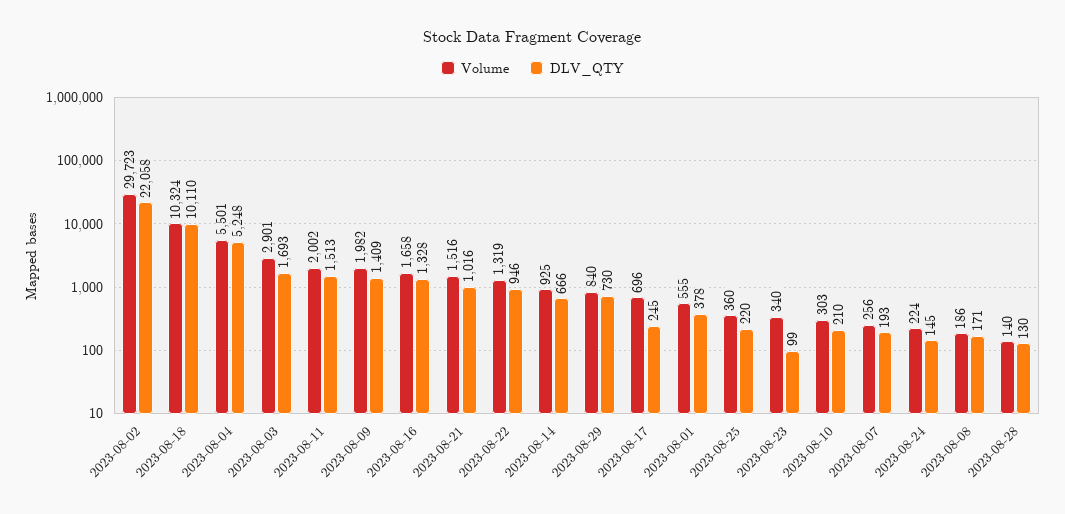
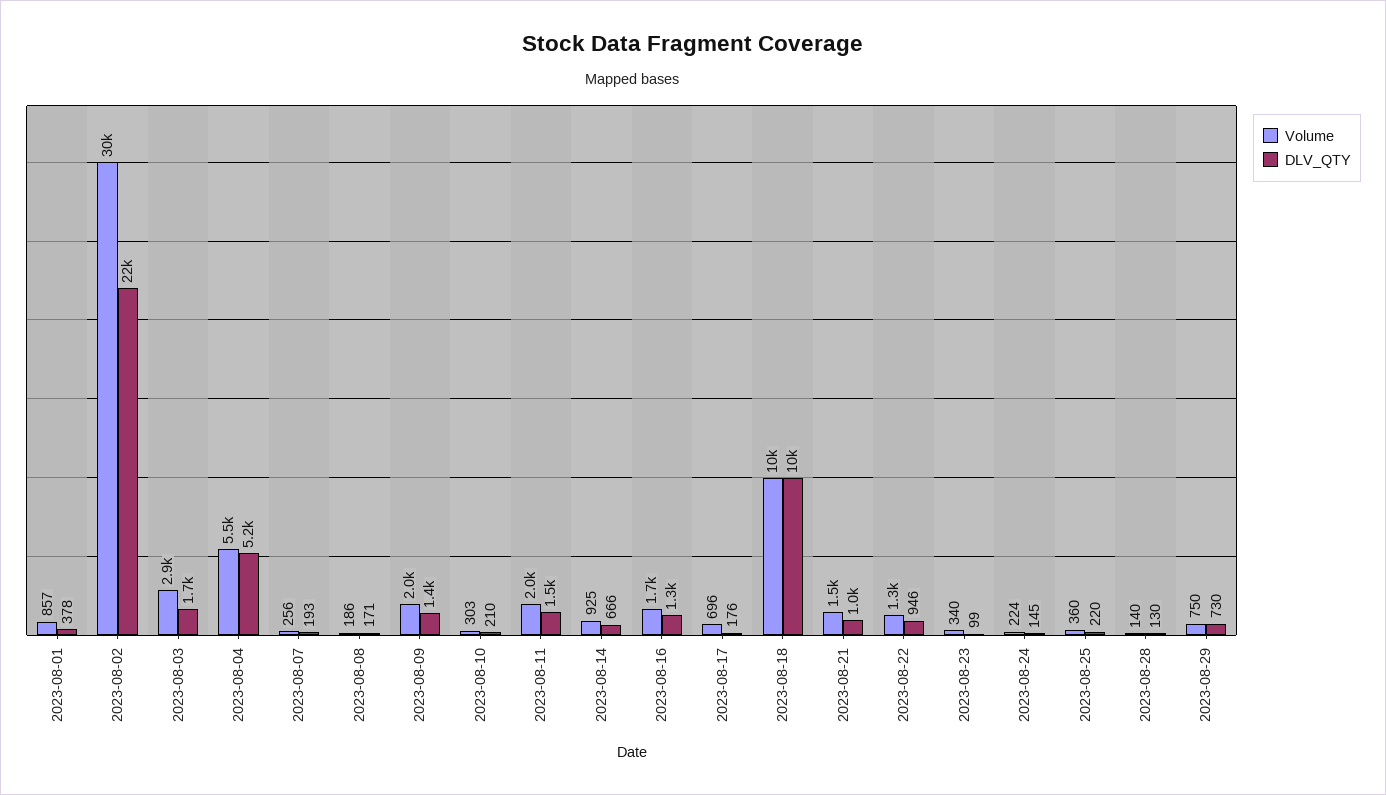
  {
    "Volume": {
      "2023-08-02": 29723,
      "2023-08-18": 10324,
      "2023-08-04": 5501,
      "2023-08-03": 2901,
      "2023-08-11": 2002,
      "2023-08-09": 1982,
      "2023-08-16": 1658,
      "2023-08-21": 1516,
      "2023-08-22": 1319,
      "2023-08-14": 925,
-     "2023-08-29": 840,
+     "2023-08-29": 750,
      "2023-08-17": 696,
-     "2023-08-01": 555,
+     "2023-08-01": 857,
      "2023-08-25": 360,
      "2023-08-23": 340,
      "2023-08-10": 303,
      "2023-08-07": 256,
      "2023-08-24": 224,
      "2023-08-08": 186,
      "2023-08-28": 140
    },
    "DLV_QTY": {
      "2023-08-02": 22058,
      "2023-08-18": 10110,
      "2023-08-04": 5248,
      "2023-08-03": 1693,
      "2023-08-11": 1513,
      "2023-08-09": 1409,
      "2023-08-16": 1328,
      "2023-08-21": 1016,
      "2023-08-22": 946,
      "2023-08-14": 666,
      "2023-08-29": 730,
-     "2023-08-17": 245,
+     "2023-08-17": 176,
      "2023-08-01": 378,
      "2023-08-25": 220,
      "2023-08-23": 99,
      "2023-08-10": 210,
      "2023-08-07": 193,
      "2023-08-24": 145,
      "2023-08-08": 171,
      "2023-08-28": 130
    }
  }

